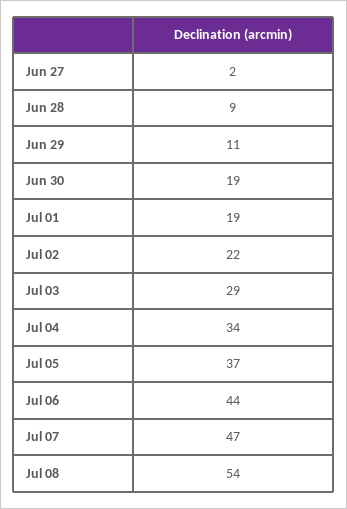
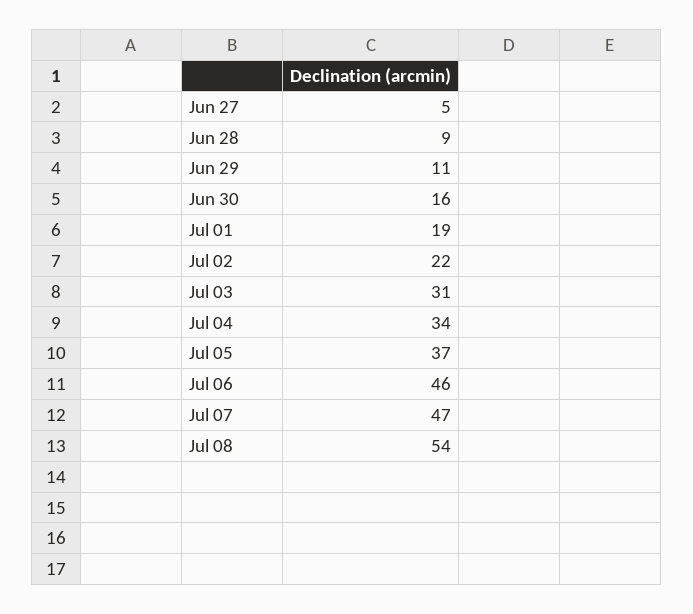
  {
-   "Jun 27": 2,
+   "Jun 27": 5,
    "Jun 28": 9,
    "Jun 29": 11,
-   "Jun 30": 19,
+   "Jun 30": 16,
    "Jul 01": 19,
    "Jul 02": 22,
-   "Jul 03": 29,
+   "Jul 03": 31,
    "Jul 04": 34,
    "Jul 05": 37,
-   "Jul 06": 44,
+   "Jul 06": 46,
    "Jul 07": 47,
    "Jul 08": 54
  }

